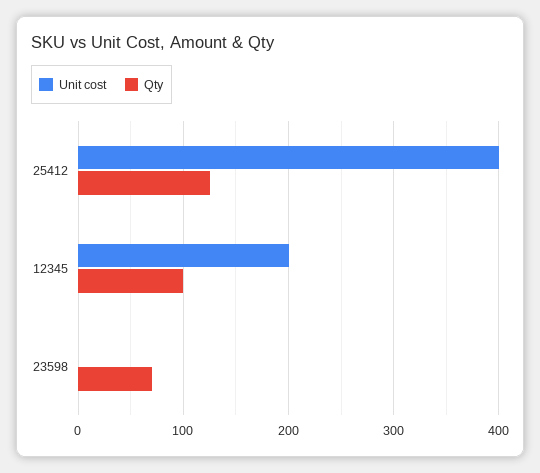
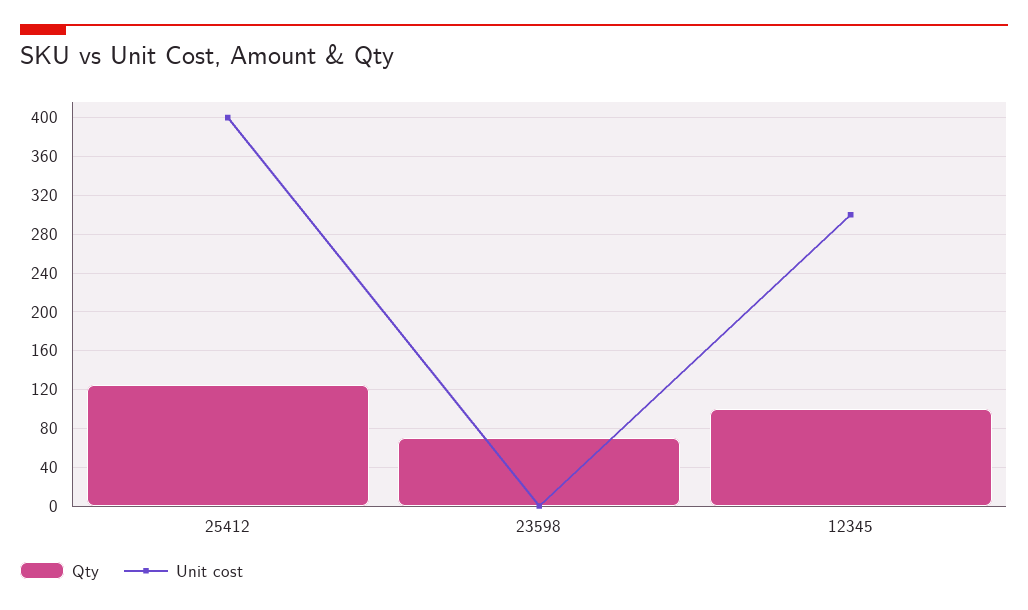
  {
    "Unit cost": {
      "25412": 400,
-     "12345": 200,
+     "12345": 300,
      "23598": 0
    },
    "Qty": {
      "25412": 130,
      "12345": 100,
      "23598": 70
    }
  }

